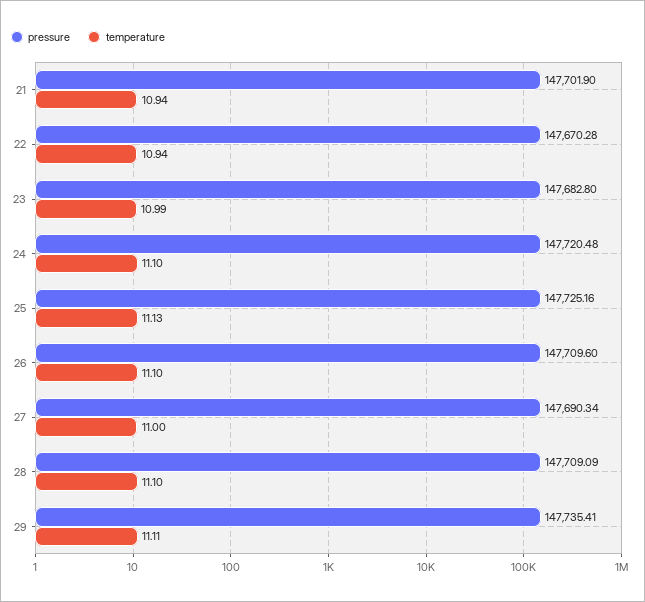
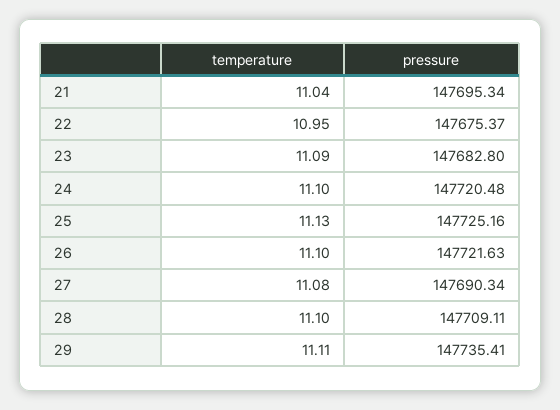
  {
    "pressure": {
-     "21": 147701.9,
+     "21": 147695.34,
-     "22": 147670.28,
+     "22": 147675.37,
      "23": 147682.8,
      "24": 147720.48,
      "25": 147725.16,
-     "26": 147709.6,
+     "26": 147721.63,
      "27": 147690.34,
-     "28": 147709.09,
+     "28": 147709.11,
      "29": 147735.41
    },
    "temperature": {
-     "21": 10.94,
+     "21": 11.04,
-     "22": 10.94,
+     "22": 10.95,
-     "23": 10.99,
+     "23": 11.09,
      "24": 11.1,
      "25": 11.13,
      "26": 11.1,
-     "27": 11,
+     "27": 11.08,
      "28": 11.1,
      "29": 11.11
    }
  }

